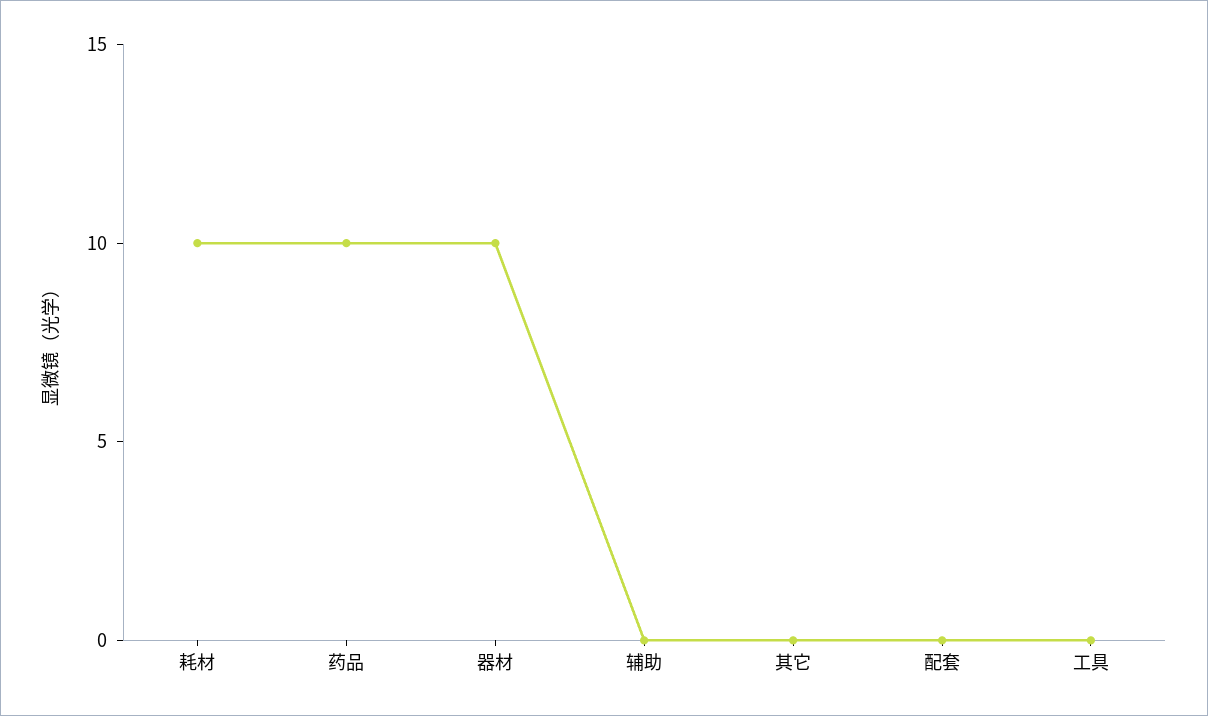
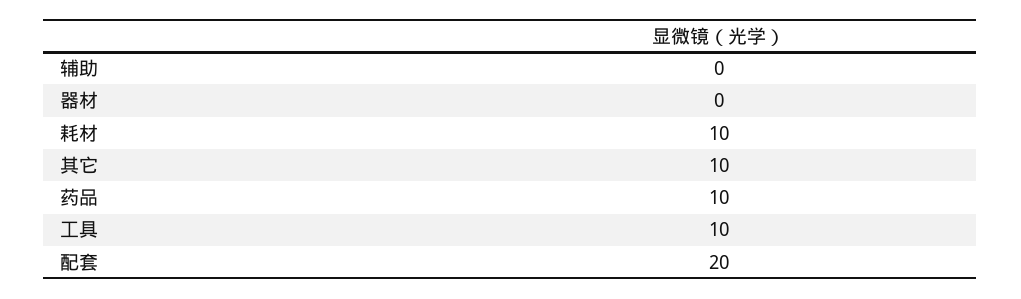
  {
    "耗材": 10,
    "药品": 10,
-   "器材": 10,
+   "器材": 0,
    "辅助": 0,
-   "其它": 0,
+   "其它": 10,
-   "配套": 0,
+   "配套": 20,
-   "工具": 0
+   "工具": 10
  }

